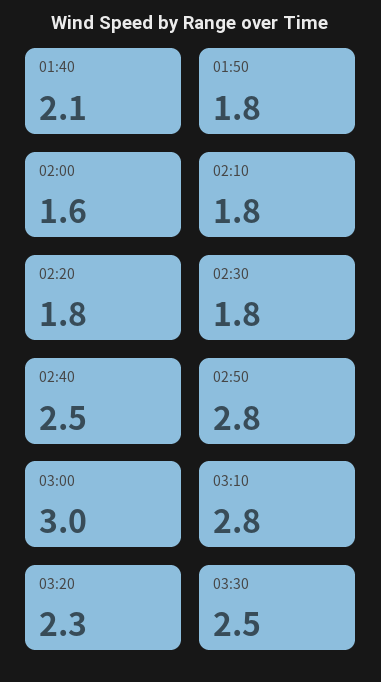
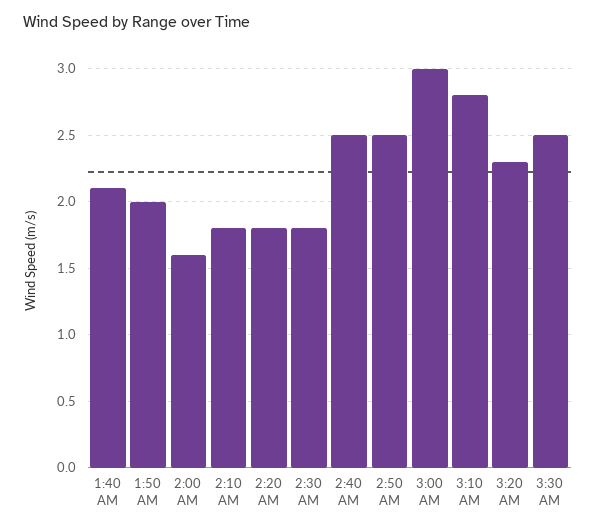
  {
    "01:40": 2.1,
-   "01:50": 1.8,
+   "01:50": 2,
    "02:00": 1.6,
    "02:10": 1.8,
    "02:20": 1.8,
    "02:30": 1.8,
    "02:40": 2.5,
-   "02:50": 2.8,
+   "02:50": 2.5,
    "03:00": 3,
    "03:10": 2.8,
    "03:20": 2.3,
    "03:30": 2.5
  }

